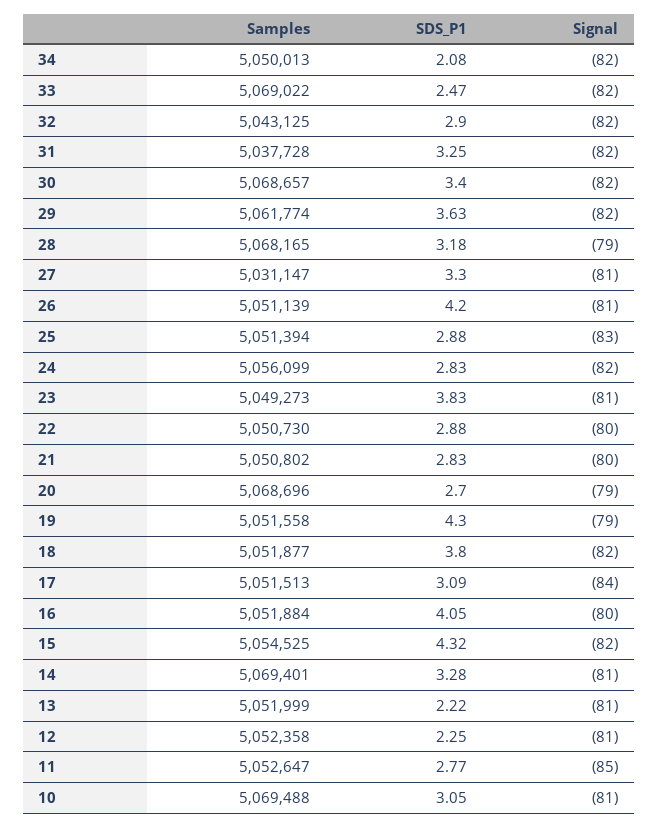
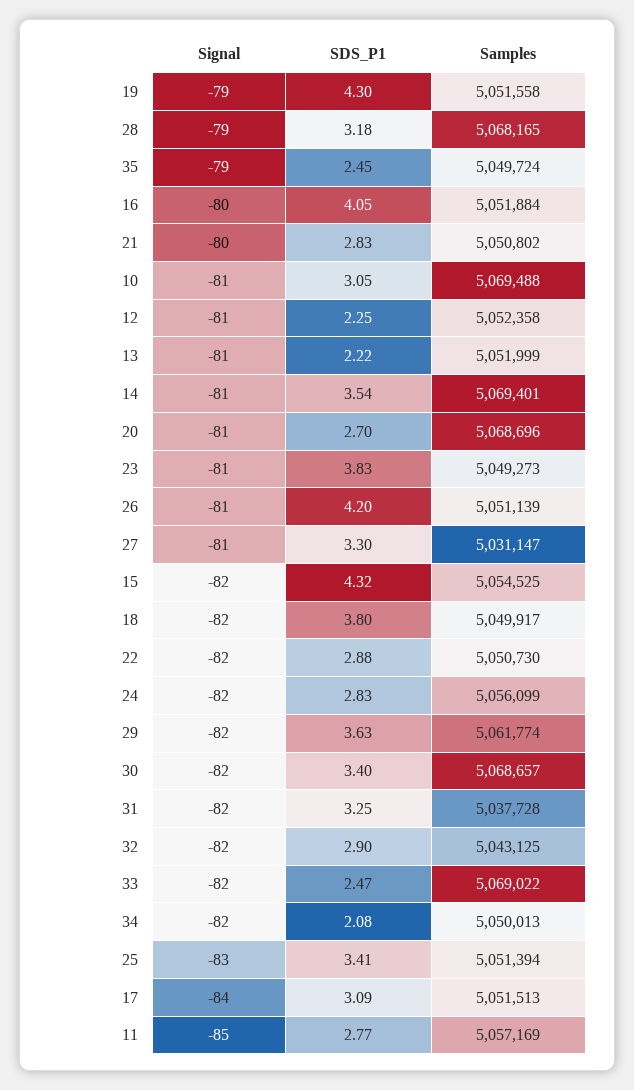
  {
    "Samples": {
      "34": 5050013,
      "33": 5069022,
      "32": 5043125,
      "31": 5037728,
      "30": 5068657,
      "29": 5061774,
      "28": 5068165,
      "27": 5031147,
      "26": 5051139,
      "25": 5051394,
      "24": 5056099,
      "23": 5049273,
      "22": 5050730,
      "21": 5050802,
      "20": 5068696,
      "19": 5051558,
-     "18": 5051877,
+     "18": 5049917,
      "17": 5051513,
      "16": 5051884,
      "15": 5054525,
      "14": 5069401,
      "13": 5051999,
      "12": 5052358,
-     "11": 5052647,
+     "11": 5057169,
-     "10": 5069488
+     "10": 5069488,
+     "35": 5049724
    },
    "SDS_P1": {
      "34": 2.08,
      "33": 2.47,
      "32": 2.9,
      "31": 3.25,
      "30": 3.4,
      "29": 3.63,
      "28": 3.18,
      "27": 3.3,
      "26": 4.2,
-     "25": 2.88,
+     "25": 3.41,
      "24": 2.83,
      "23": 3.83,
      "22": 2.88,
      "21": 2.83,
      "20": 2.7,
      "19": 4.3,
      "18": 3.8,
      "17": 3.09,
      "16": 4.05,
      "15": 4.32,
-     "14": 3.28,
+     "14": 3.54,
      "13": 2.22,
      "12": 2.25,
      "11": 2.77,
-     "10": 3.05
+     "10": 3.05,
+     "35": 2.45
    },
    "Signal": {
      "34": -82,
      "33": -82,
      "32": -82,
      "31": -82,
      "30": -82,
      "29": -82,
      "28": -79,
      "27": -81,
      "26": -81,
      "25": -83,
      "24": -82,
      "23": -81,
-     "22": -80,
+     "22": -82,
      "21": -80,
-     "20": -79,
+     "20": -81,
      "19": -79,
      "18": -82,
      "17": -84,
      "16": -80,
      "15": -82,
      "14": -81,
      "13": -81,
      "12": -81,
      "11": -85,
-     "10": -81
+     "10": -81,
+     "35": -79
    }
  }

